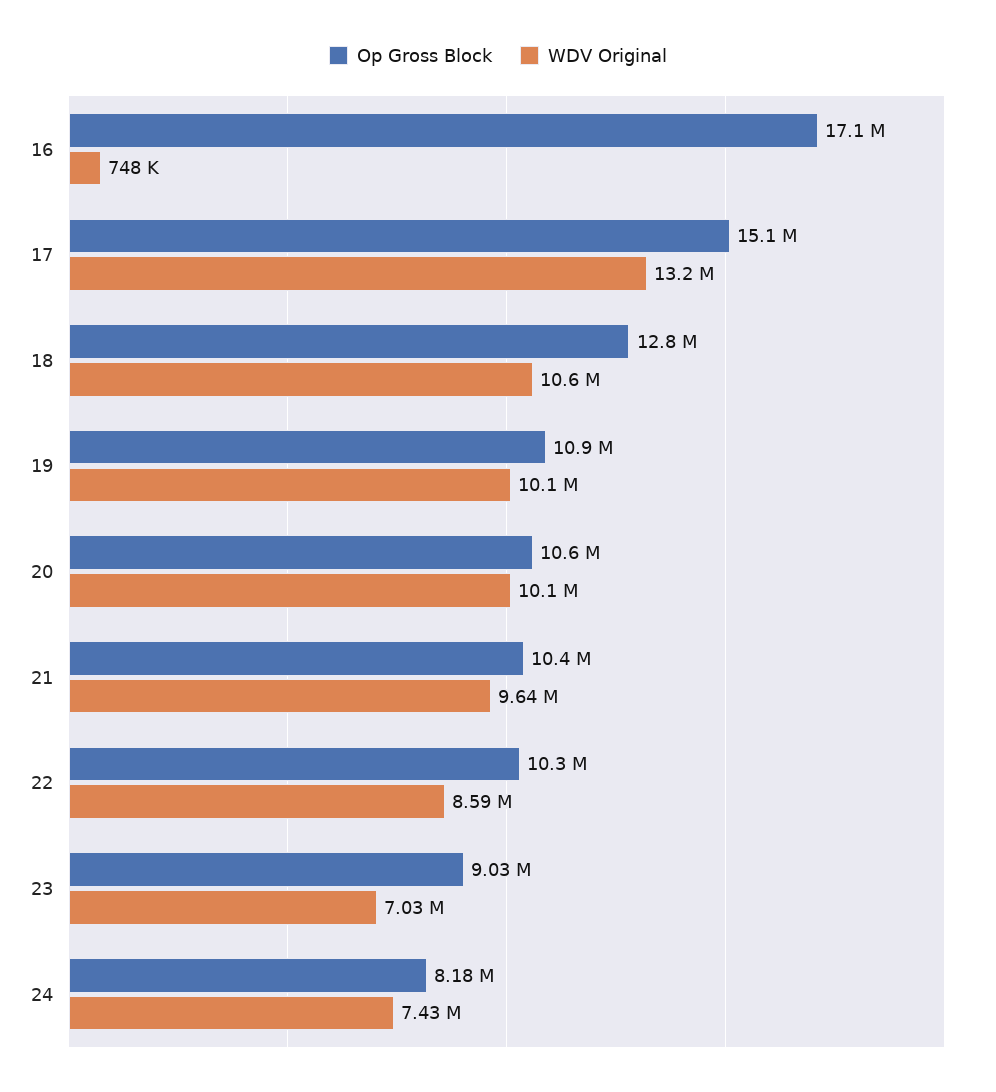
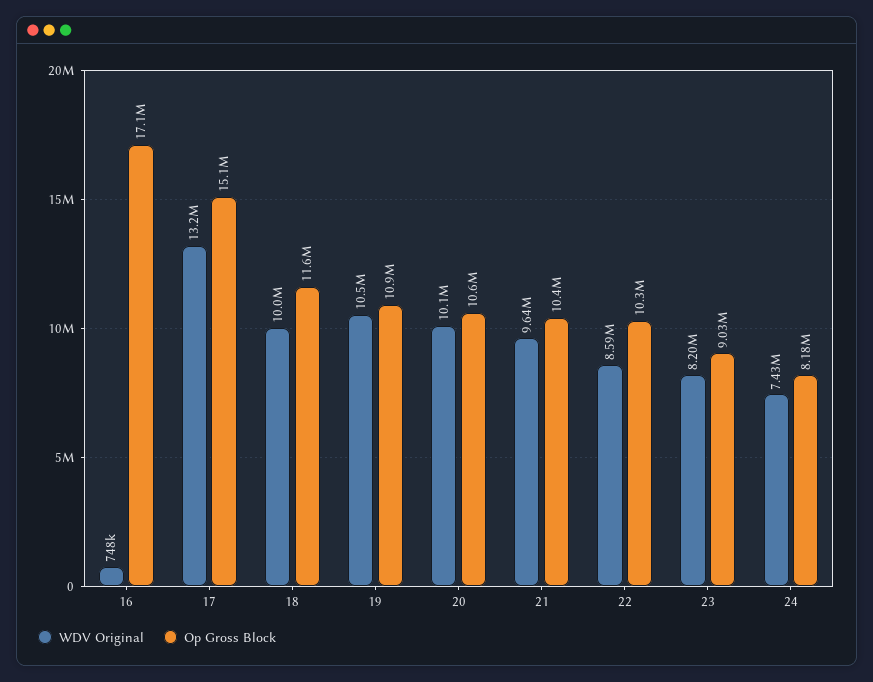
  {
    "Op Gross Block": {
      "16": 17100000,
      "17": 15100000,
-     "18": 12800000,
+     "18": 11600000,
      "19": 10900000,
      "20": 10600000,
      "21": 10400000,
      "22": 10300000,
      "23": 9030000,
      "24": 8180000
    },
    "WDV Original": {
      "16": 748000,
      "17": 13200000,
-     "18": 10600000,
+     "18": 10000000,
-     "19": 10100000,
+     "19": 10500000,
      "20": 10100000,
      "21": 9640000,
      "22": 8590000,
-     "23": 7030000,
+     "23": 8200000,
      "24": 7430000
    }
  }

